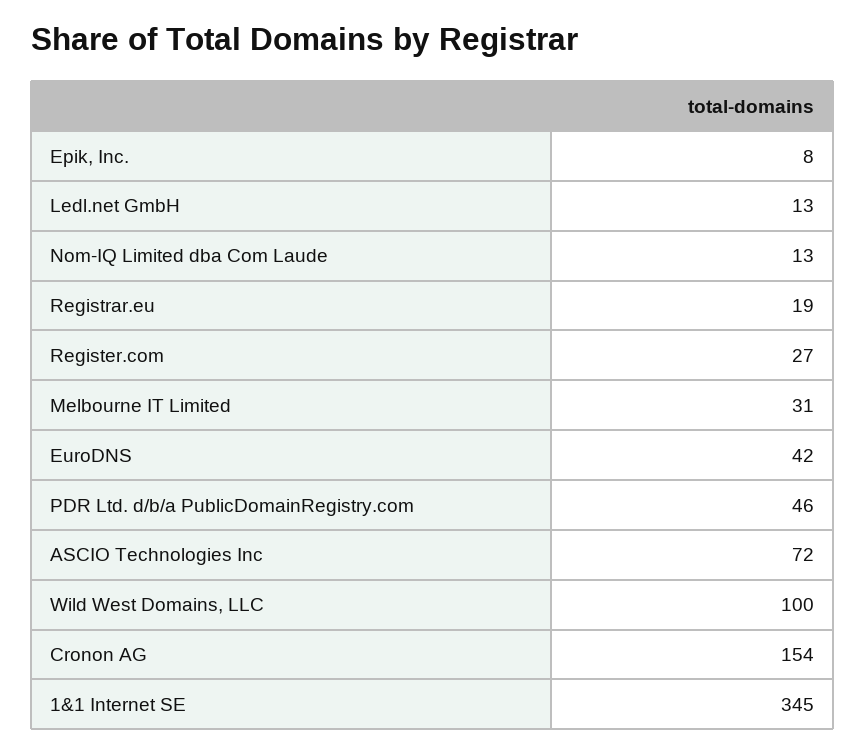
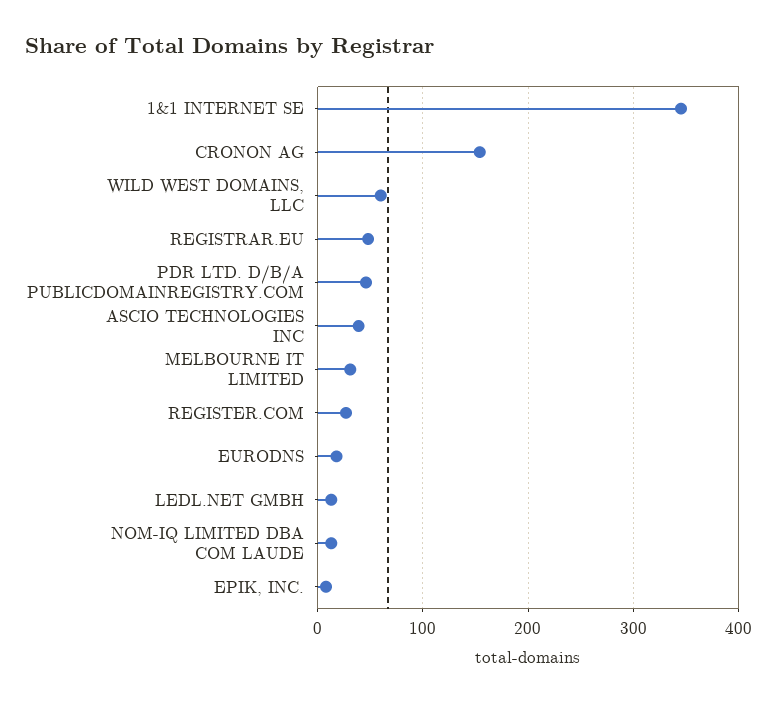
  {
    "Epik, Inc.": 8,
    "Ledl.net GmbH": 13,
    "Nom-IQ Limited dba Com Laude": 13,
-   "Registrar.eu": 19,
+   "Registrar.eu": 50,
    "Register.com": 27,
    "Melbourne IT Limited": 31,
-   "EuroDNS": 42,
+   "EuroDNS": 20,
    "PDR Ltd. d/b/a PublicDomainRegistry.com": 46,
-   "ASCIO Technologies Inc": 72,
+   "ASCIO Technologies Inc": 40,
-   "Wild West Domains, LLC": 100,
+   "Wild West Domains, LLC": 60,
    "Cronon AG": 154,
    "1&1 Internet SE": 345
  }

